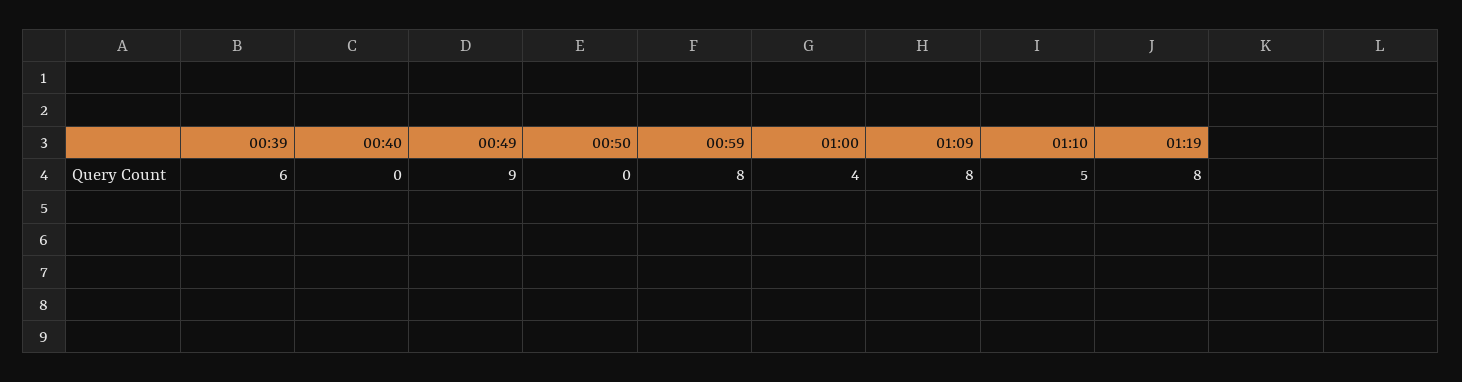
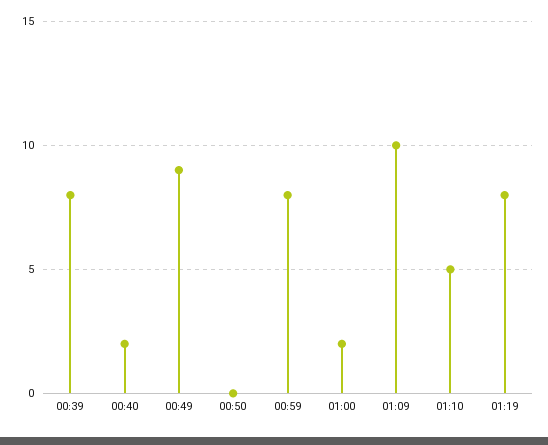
  {
-   "00:39": 6,
+   "00:39": 8,
-   "00:40": 0,
+   "00:40": 2,
    "00:49": 9,
    "00:50": 0,
    "00:59": 8,
-   "01:00": 4,
+   "01:00": 2,
-   "01:09": 8,
+   "01:09": 10,
    "01:10": 5,
    "01:19": 8
  }

